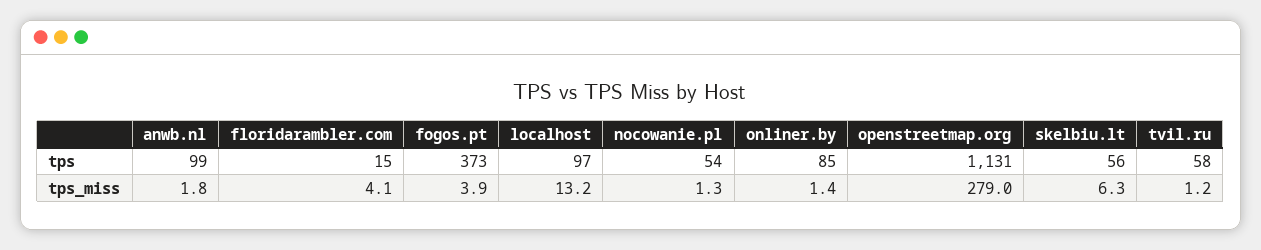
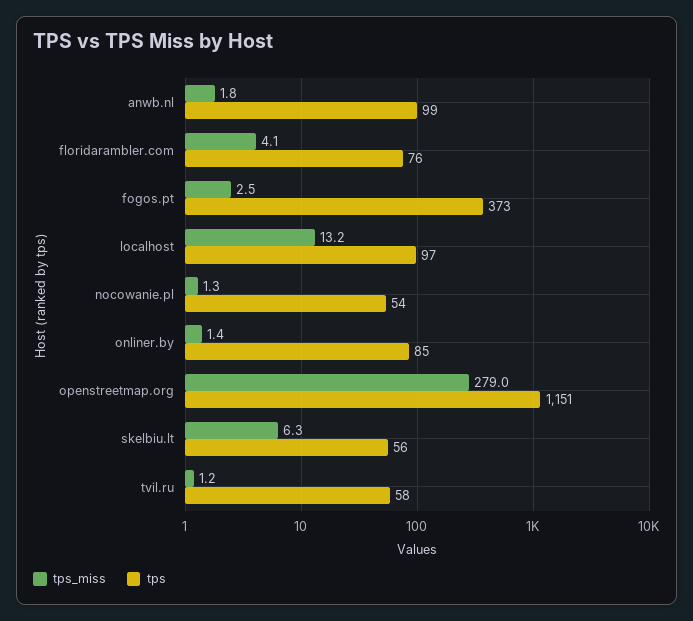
  {
    "tps": {
      "anwb.nl": 99,
-     "floridarambler.com": 15,
+     "floridarambler.com": 76,
      "fogos.pt": 373,
      "localhost": 97,
      "nocowanie.pl": 54,
      "onliner.by": 85,
-     "openstreetmap.org": 1131,
+     "openstreetmap.org": 1151,
      "skelbiu.lt": 56,
      "tvil.ru": 58
    },
    "tps_miss": {
      "anwb.nl": 1.8,
      "floridarambler.com": 4.1,
-     "fogos.pt": 3.9,
+     "fogos.pt": 2.5,
      "localhost": 13.2,
      "nocowanie.pl": 1.3,
      "onliner.by": 1.4,
      "openstreetmap.org": 279,
      "skelbiu.lt": 6.3,
      "tvil.ru": 1.2
    }
  }

